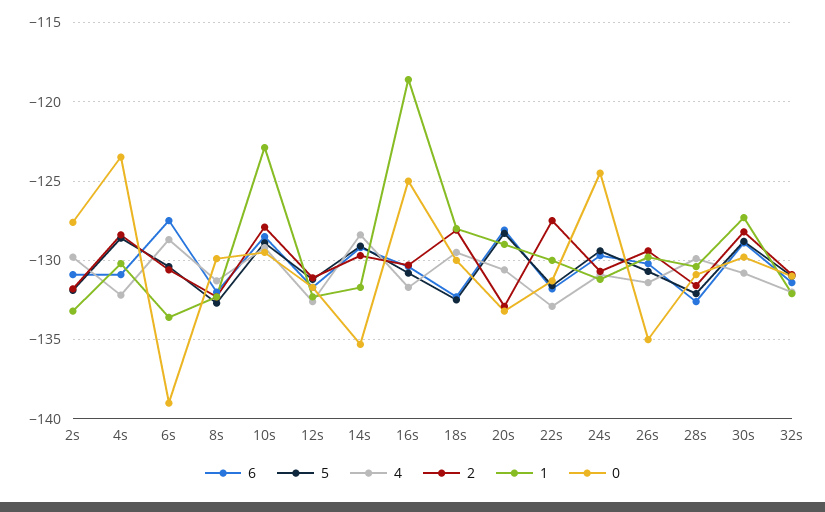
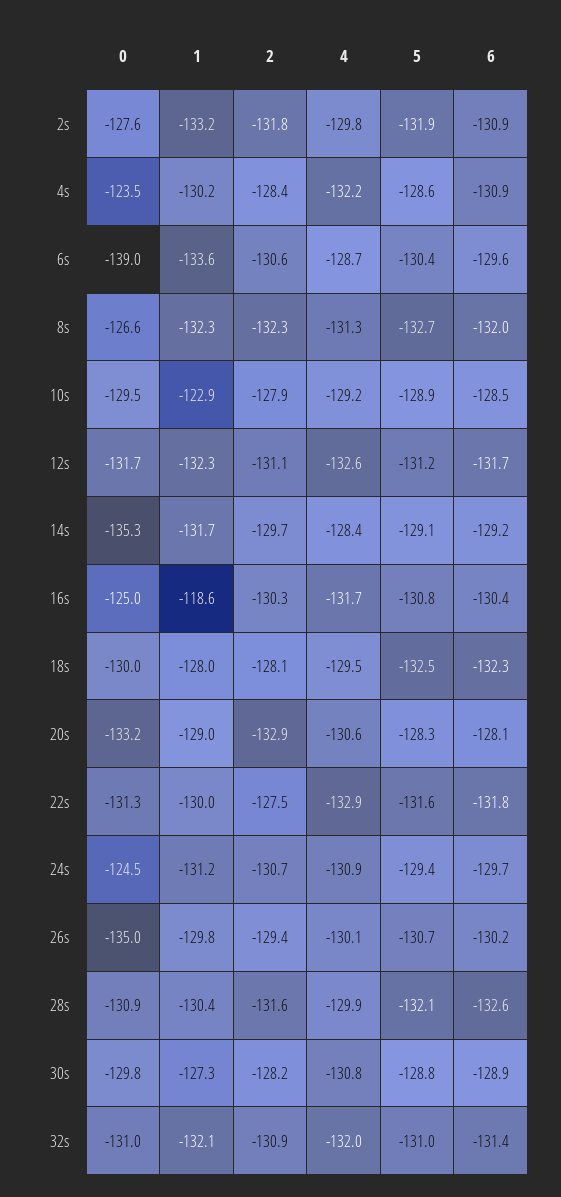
  {
    "6": {
      "2s": -130.9,
      "4s": -130.9,
-     "6s": -127.5,
+     "6s": -129.6,
      "8s": -132,
      "10s": -128.5,
      "12s": -131.7,
      "14s": -129.2,
      "16s": -130.4,
      "18s": -132.3,
      "20s": -128.1,
      "22s": -131.8,
      "24s": -129.7,
      "26s": -130.2,
      "28s": -132.6,
      "30s": -128.9,
      "32s": -131.4
    },
    "5": {
      "2s": -131.9,
      "4s": -128.6,
      "6s": -130.4,
      "8s": -132.7,
      "10s": -128.9,
      "12s": -131.2,
      "14s": -129.1,
      "16s": -130.8,
      "18s": -132.5,
      "20s": -128.3,
      "22s": -131.6,
      "24s": -129.4,
      "26s": -130.7,
      "28s": -132.1,
      "30s": -128.8,
      "32s": -131
    },
    "4": {
      "2s": -129.8,
      "4s": -132.2,
      "6s": -128.7,
      "8s": -131.3,
      "10s": -129.2,
      "12s": -132.6,
      "14s": -128.4,
      "16s": -131.7,
      "18s": -129.5,
      "20s": -130.6,
      "22s": -132.9,
      "24s": -130.9,
-     "26s": -131.5,
+     "26s": -130.1,
      "28s": -129.9,
      "30s": -130.8,
      "32s": -132
    },
    "2": {
      "2s": -131.8,
      "4s": -128.4,
      "6s": -130.6,
      "8s": -132.3,
      "10s": -127.9,
      "12s": -131.1,
      "14s": -129.7,
      "16s": -130.3,
      "18s": -128.1,
      "20s": -132.9,
      "22s": -127.5,
      "24s": -130.7,
      "26s": -129.4,
      "28s": -131.6,
      "30s": -128.2,
      "32s": -130.9
    },
    "1": {
      "2s": -133.2,
      "4s": -130.2,
      "6s": -133.6,
      "8s": -132.3,
      "10s": -122.9,
      "12s": -132.3,
      "14s": -131.7,
      "16s": -118.6,
      "18s": -128,
      "20s": -129,
      "22s": -130,
      "24s": -131.2,
      "26s": -129.8,
      "28s": -130.4,
      "30s": -127.3,
      "32s": -132.1
    },
    "0": {
      "2s": -127.6,
      "4s": -123.5,
      "6s": -139,
-     "8s": -130,
+     "8s": -126.6,
      "10s": -129.5,
      "12s": -131.7,
      "14s": -135.3,
      "16s": -125,
      "18s": -130,
      "20s": -133.2,
      "22s": -131.3,
      "24s": -124.5,
      "26s": -135,
      "28s": -130.9,
      "30s": -129.8,
      "32s": -131
    }
  }

